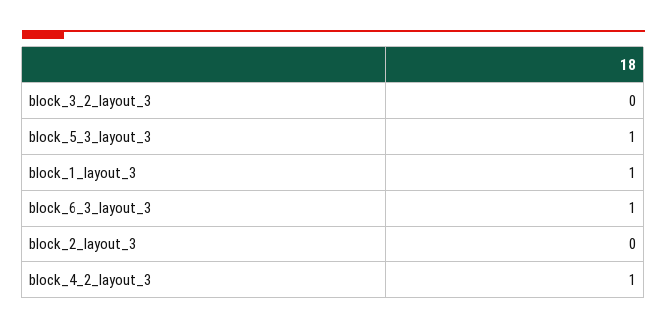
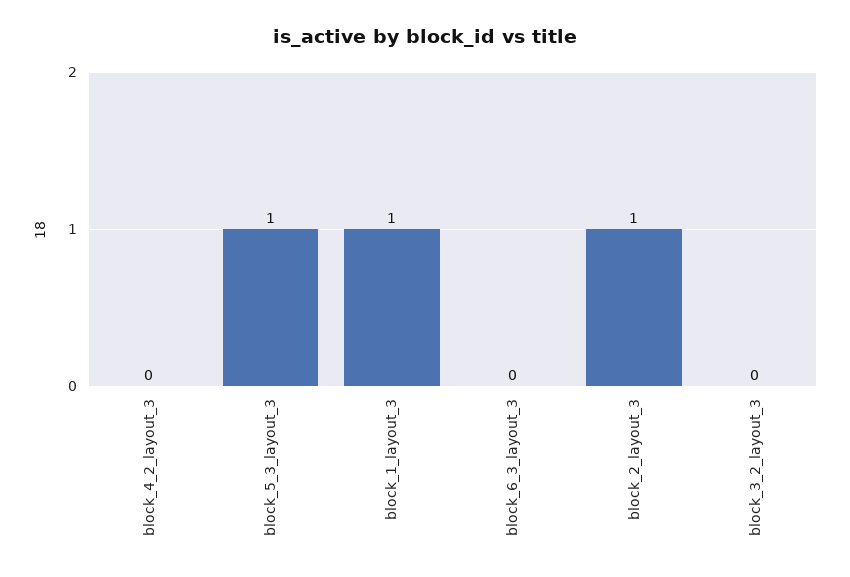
  {
    "block_3_2_layout_3": 0,
    "block_5_3_layout_3": 1,
    "block_1_layout_3": 1,
-   "block_6_3_layout_3": 1,
+   "block_6_3_layout_3": 0,
-   "block_2_layout_3": 0,
+   "block_2_layout_3": 1,
-   "block_4_2_layout_3": 1
+   "block_4_2_layout_3": 0
  }

